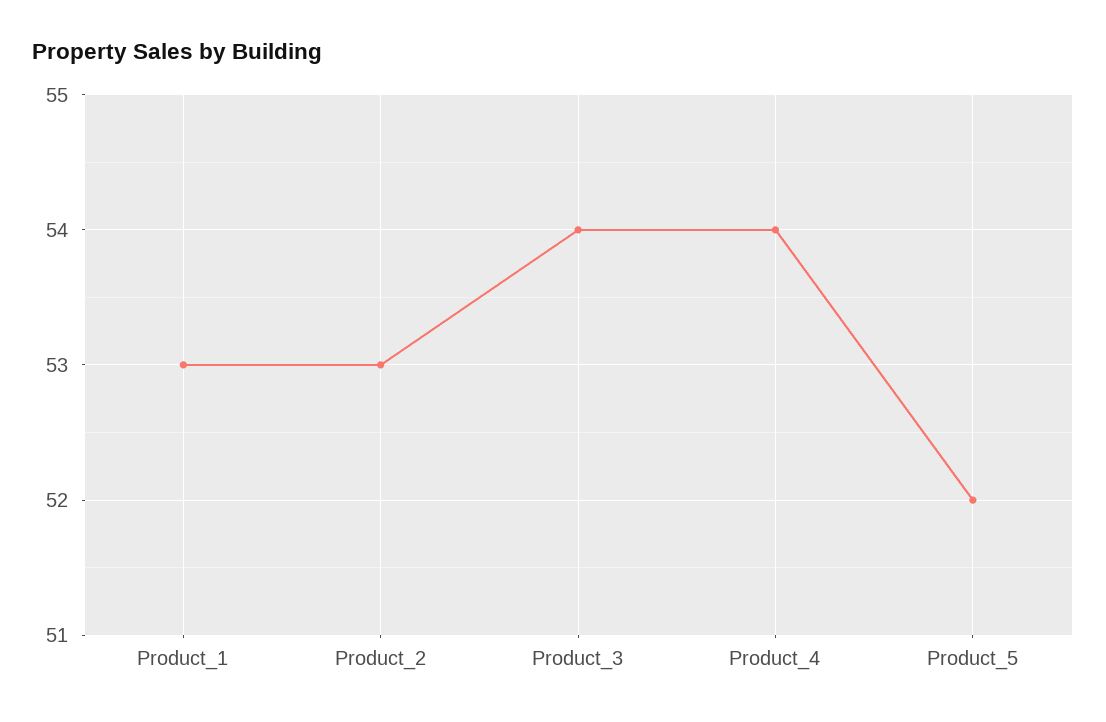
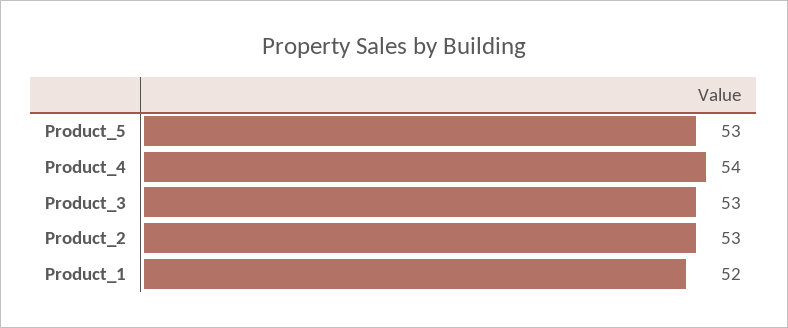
  {
-   "Product_1": 53,
+   "Product_1": 52,
    "Product_2": 53,
-   "Product_3": 54,
+   "Product_3": 53,
    "Product_4": 54,
-   "Product_5": 52
+   "Product_5": 53
  }

